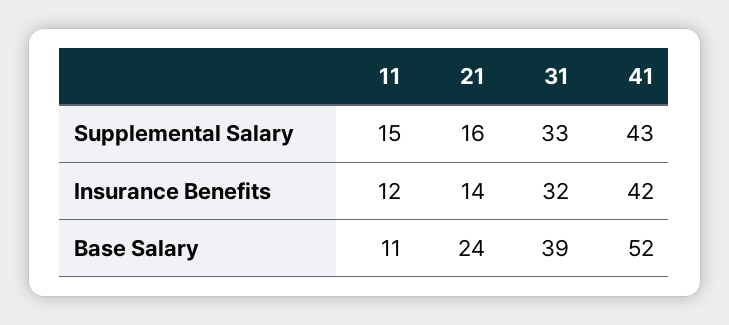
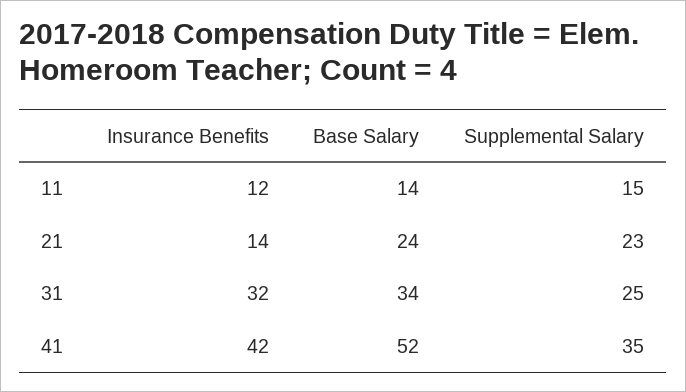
  {
    "11": {
      "Supplemental Salary": 15,
      "Insurance Benefits": 12,
-     "Base Salary": 11
+     "Base Salary": 14
    },
    "21": {
-     "Supplemental Salary": 16,
+     "Supplemental Salary": 23,
      "Insurance Benefits": 14,
      "Base Salary": 24
    },
    "31": {
-     "Supplemental Salary": 33,
+     "Supplemental Salary": 25,
      "Insurance Benefits": 32,
-     "Base Salary": 39
+     "Base Salary": 34
    },
    "41": {
-     "Supplemental Salary": 43,
+     "Supplemental Salary": 35,
      "Insurance Benefits": 42,
      "Base Salary": 52
    }
  }

